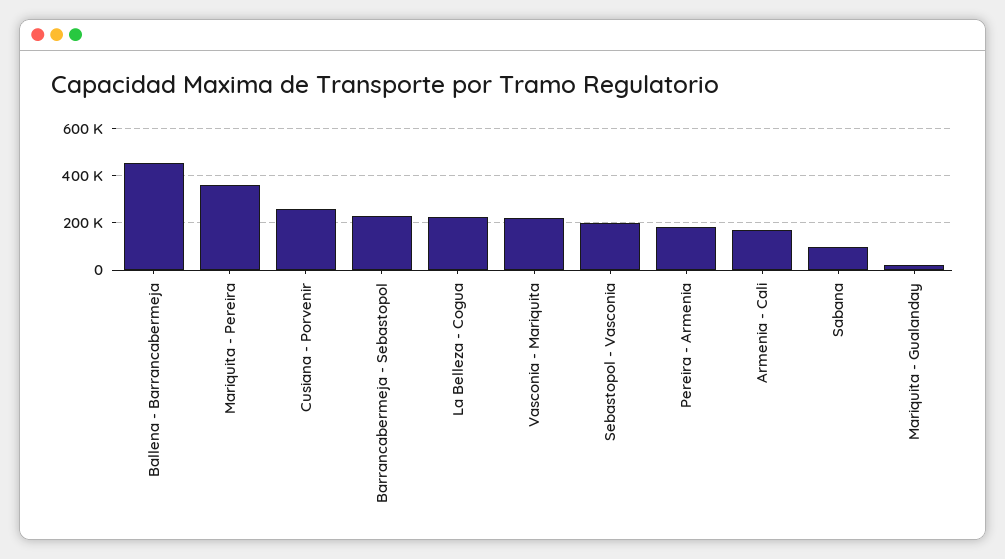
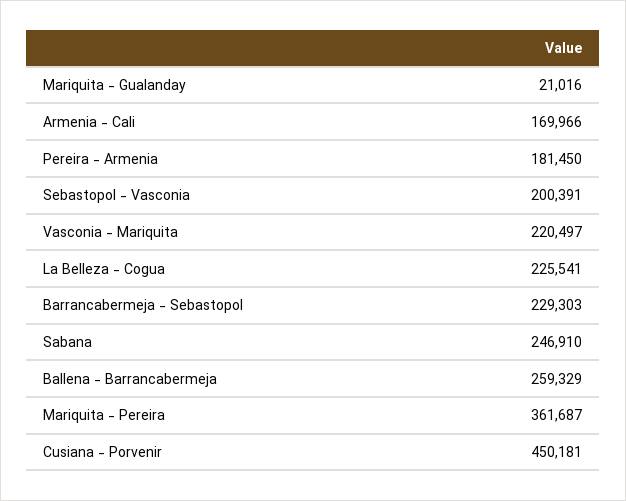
  {
-   "Ballena - Barrancabermeja": 450000,
+   "Ballena - Barrancabermeja": 259329,
    "Mariquita - Pereira": 361687,
-   "Cusiana - Porvenir": 250000,
+   "Cusiana - Porvenir": 450181,
    "Barrancabermeja - Sebastopol": 229303,
    "La Belleza - Cogua": 225541,
    "Vasconia - Mariquita": 220497,
    "Sebastopol - Vasconia": 200391,
    "Pereira - Armenia": 181450,
    "Armenia - Cali": 169966,
-   "Sabana": 100000,
+   "Sabana": 246910,
    "Mariquita - Gualanday": 21016
  }

